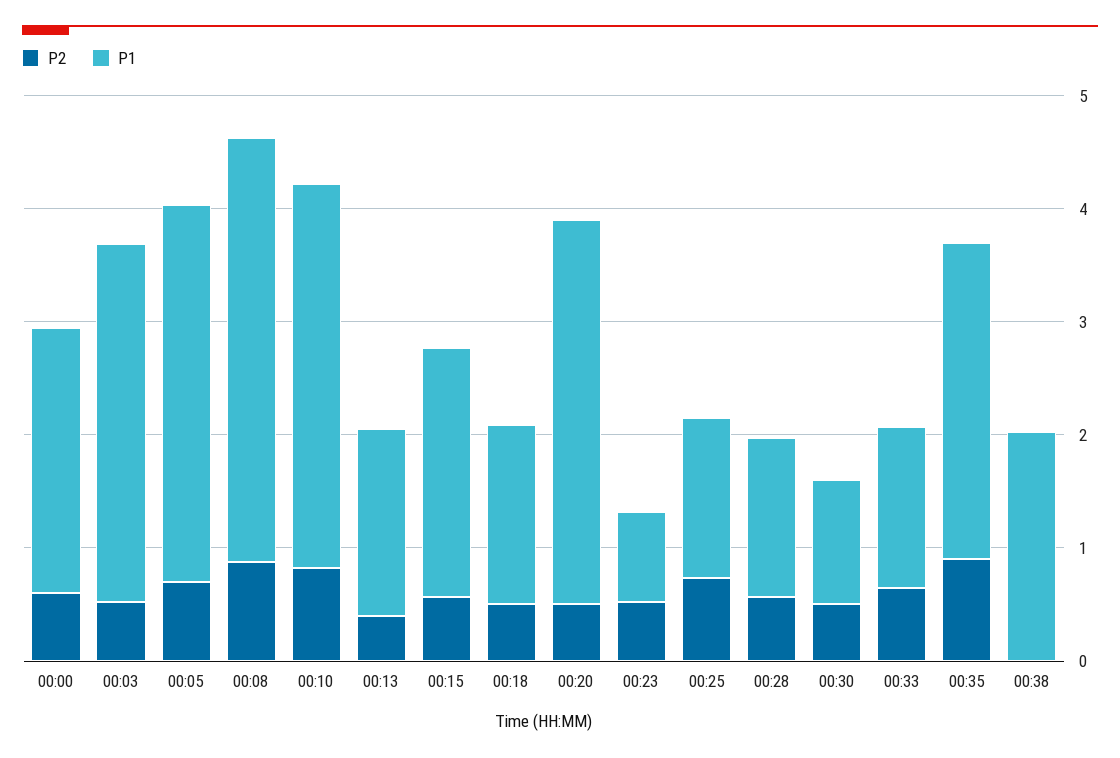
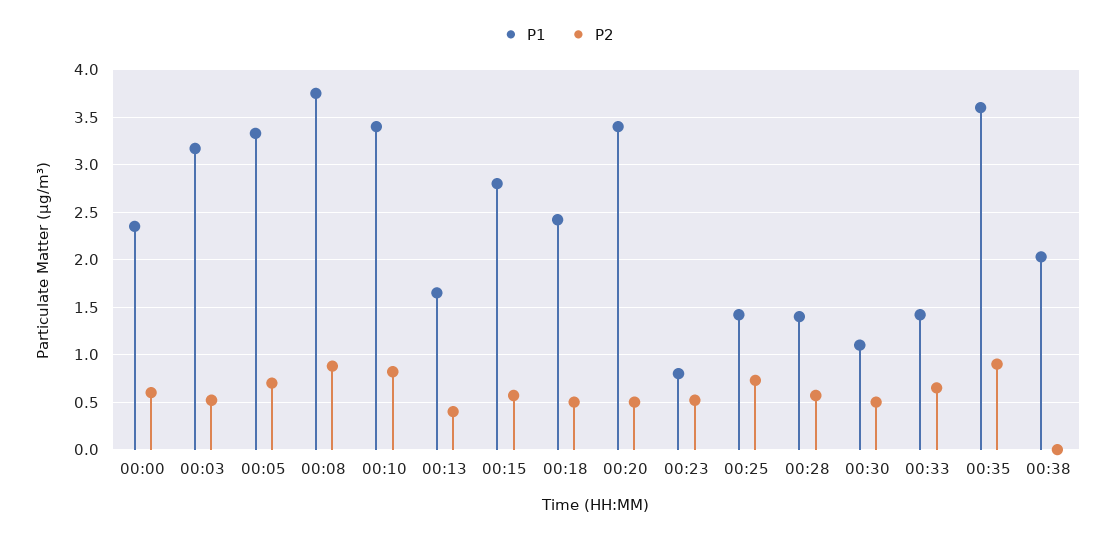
  {
    "P2": {
      "00:00": 0.6,
      "00:03": 0.5,
      "00:05": 0.7,
      "00:08": 0.9,
      "00:10": 0.8,
      "00:13": 0.4,
      "00:15": 0.6,
      "00:18": 0.5,
      "00:20": 0.5,
      "00:23": 0.5,
      "00:25": 0.7,
      "00:28": 0.6,
      "00:30": 0.5,
      "00:33": 0.7,
      "00:35": 0.9,
      "00:38": 0
    },
    "P1": {
      "00:00": 2.4,
      "00:03": 3.2,
      "00:05": 3.3,
      "00:08": 3.8,
      "00:10": 3.4,
      "00:13": 1.7,
-     "00:15": 2.2,
+     "00:15": 2.8,
-     "00:18": 1.6,
+     "00:18": 2.4,
      "00:20": 3.4,
      "00:23": 0.8,
      "00:25": 1.4,
      "00:28": 1.4,
      "00:30": 1.1,
      "00:33": 1.4,
-     "00:35": 2.8,
+     "00:35": 3.6,
      "00:38": 2
    }
  }

